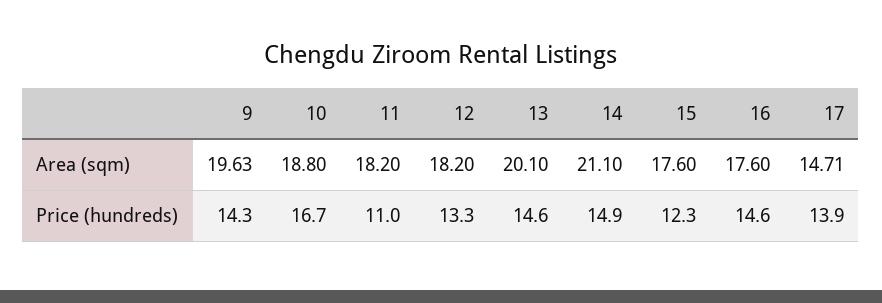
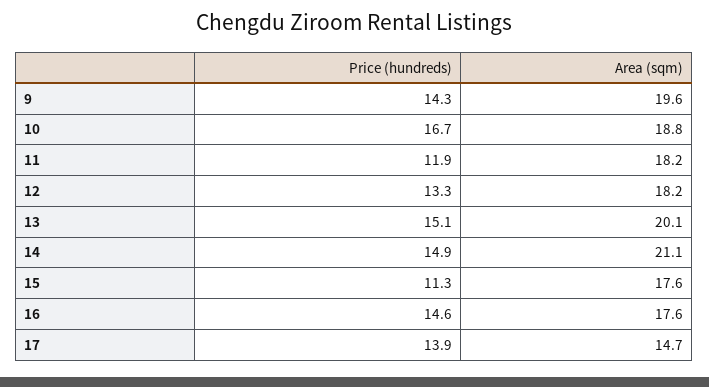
  {
    "9": {
      "Area (sqm)": 19.63,
      "Price (hundreds)": 14.3
    },
    "10": {
      "Area (sqm)": 18.8,
      "Price (hundreds)": 16.7
    },
    "11": {
      "Area (sqm)": 18.2,
-     "Price (hundreds)": 11
+     "Price (hundreds)": 11.9
    },
    "12": {
      "Area (sqm)": 18.2,
      "Price (hundreds)": 13.3
    },
    "13": {
      "Area (sqm)": 20.1,
-     "Price (hundreds)": 14.6
+     "Price (hundreds)": 15.1
    },
    "14": {
      "Area (sqm)": 21.1,
      "Price (hundreds)": 14.9
    },
    "15": {
      "Area (sqm)": 17.6,
-     "Price (hundreds)": 12.3
+     "Price (hundreds)": 11.3
    },
    "16": {
      "Area (sqm)": 17.6,
      "Price (hundreds)": 14.6
    },
    "17": {
      "Area (sqm)": 14.71,
      "Price (hundreds)": 13.9
    }
  }

